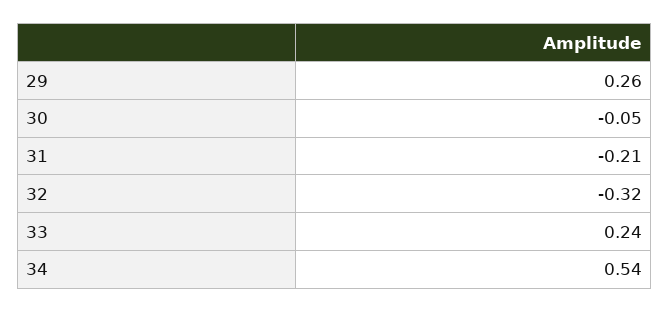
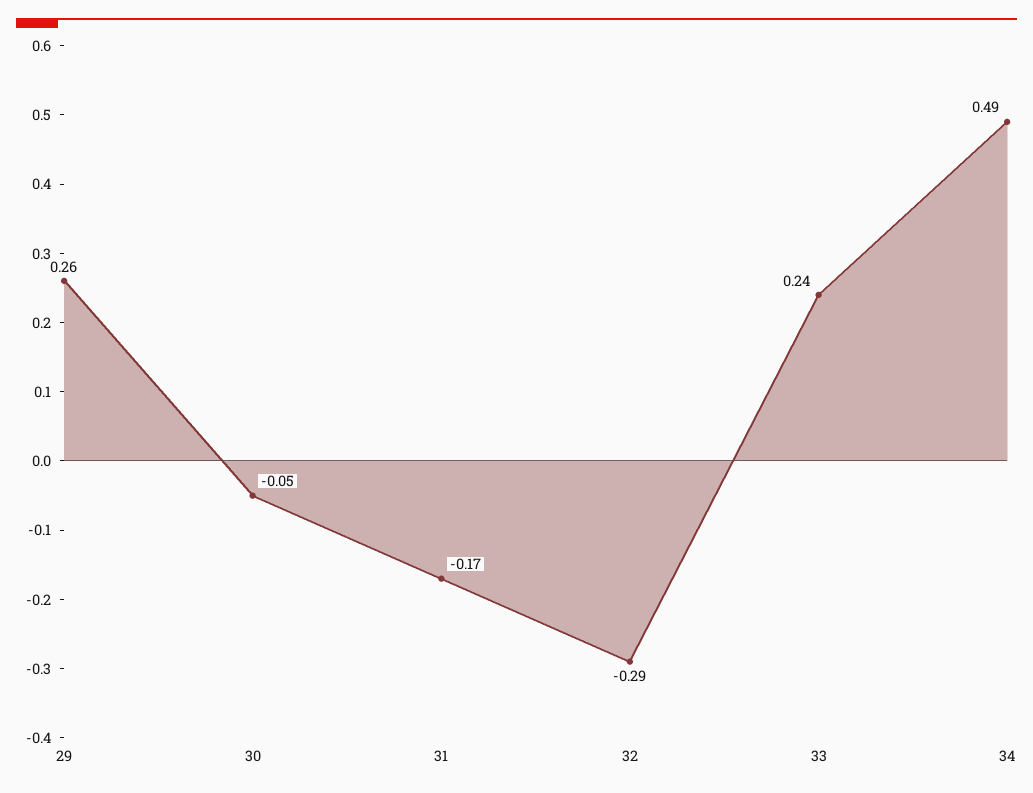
  {
    "29": 0.26,
    "30": -0.05,
-   "31": -0.21,
+   "31": -0.17,
-   "32": -0.32,
+   "32": -0.29,
    "33": 0.24,
-   "34": 0.54
+   "34": 0.49
  }

